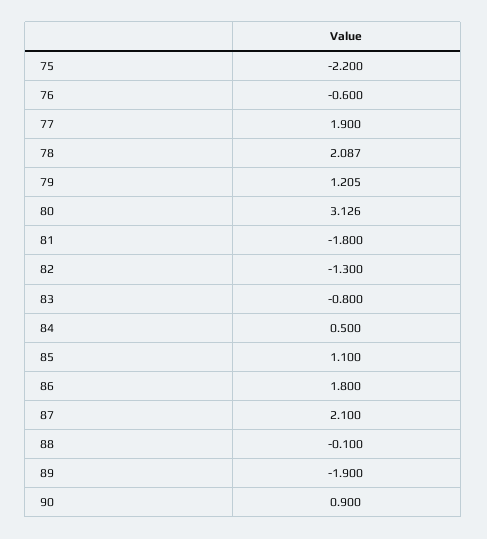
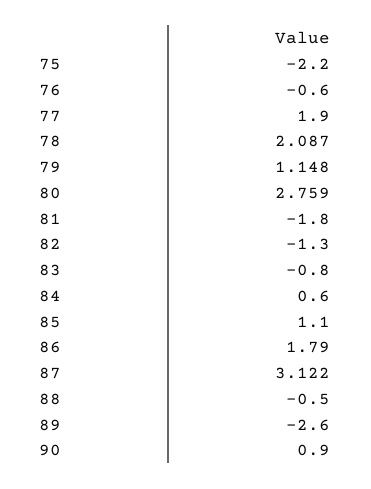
  {
    "75": -2.2,
    "76": -0.6,
    "77": 1.9,
    "78": 2.087,
-   "79": 1.205,
+   "79": 1.148,
-   "80": 3.126,
+   "80": 2.759,
    "81": -1.8,
    "82": -1.3,
    "83": -0.8,
-   "84": 0.5,
+   "84": 0.6,
    "85": 1.1,
-   "86": 1.8,
+   "86": 1.79,
-   "87": 2.1,
+   "87": 3.122,
-   "88": -0.1,
+   "88": -0.5,
-   "89": -1.9,
+   "89": -2.6,
    "90": 0.9
  }

